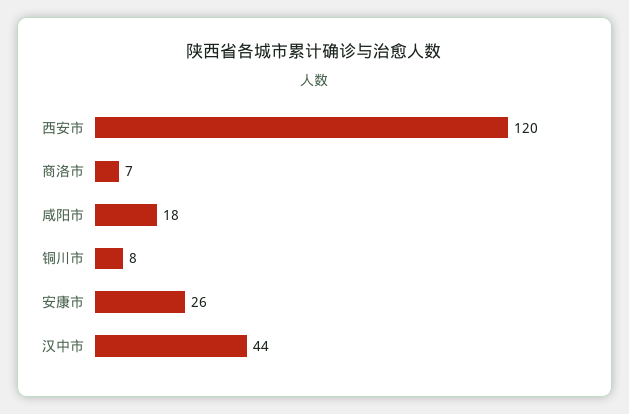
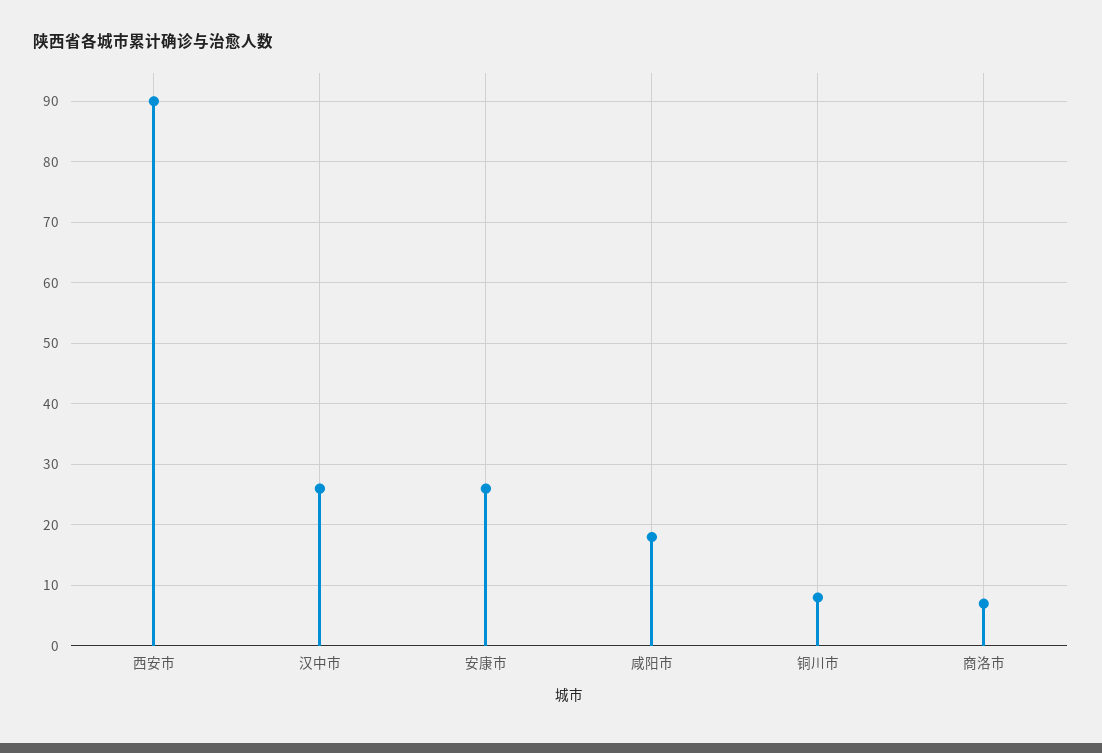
  {
-   "西安市": 120,
+   "西安市": 90,
    "商洛市": 7,
    "咸阳市": 18,
    "铜川市": 8,
    "安康市": 26,
-   "汉中市": 44
+   "汉中市": 26
  }

